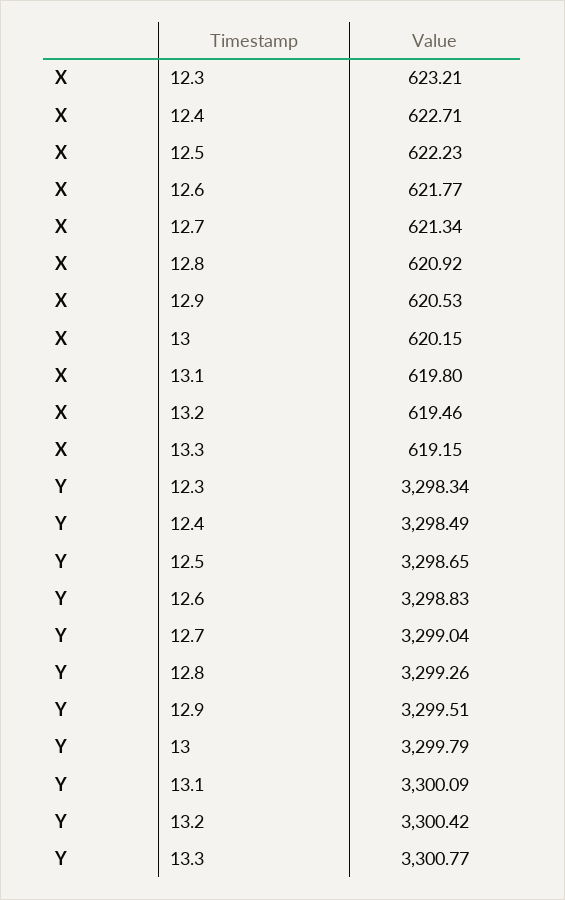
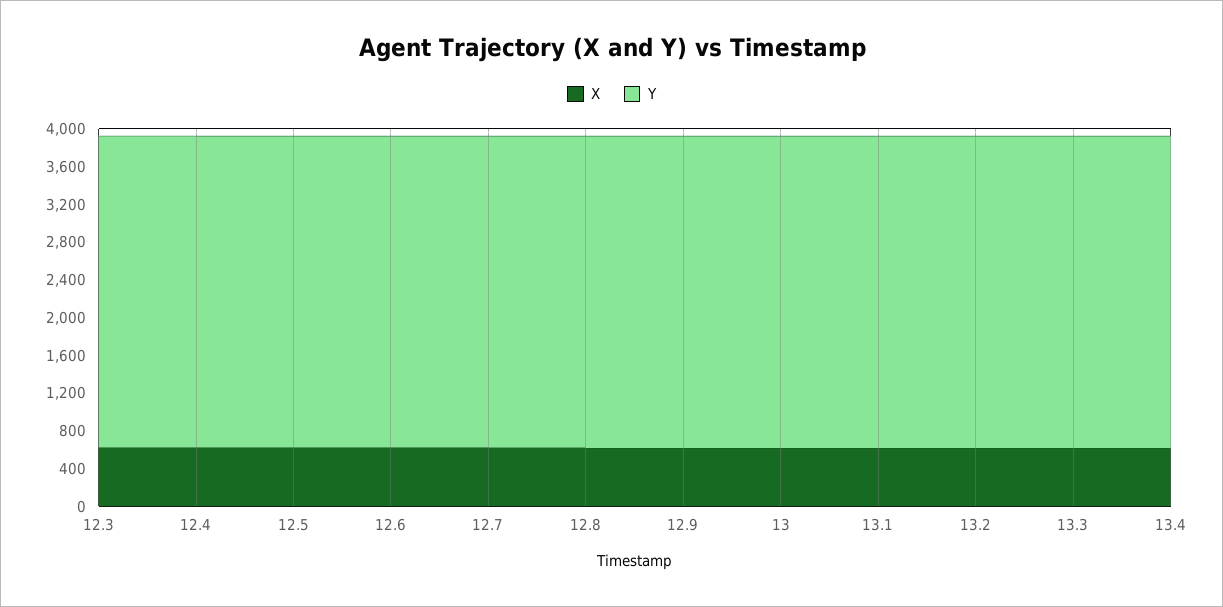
  {
    "X": {
      "12.3": 623.21,
      "12.4": 622.71,
      "12.5": 622.23,
      "12.6": 621.77,
      "12.7": 621.34,
      "12.8": 620.92,
      "12.9": 620.53,
      "13": 620.15,
      "13.1": 619.8,
      "13.2": 619.46,
-     "13.3": 619.15
+     "13.3": 619.15,
+     "13.4": 600
    },
    "Y": {
      "12.3": 3298.34,
      "12.4": 3298.49,
      "12.5": 3298.65,
      "12.6": 3298.83,
      "12.7": 3299.04,
      "12.8": 3299.26,
      "12.9": 3299.51,
      "13": 3299.79,
      "13.1": 3300.09,
      "13.2": 3300.42,
-     "13.3": 3300.77
+     "13.3": 3300.77,
+     "13.4": 3300
    }
  }

